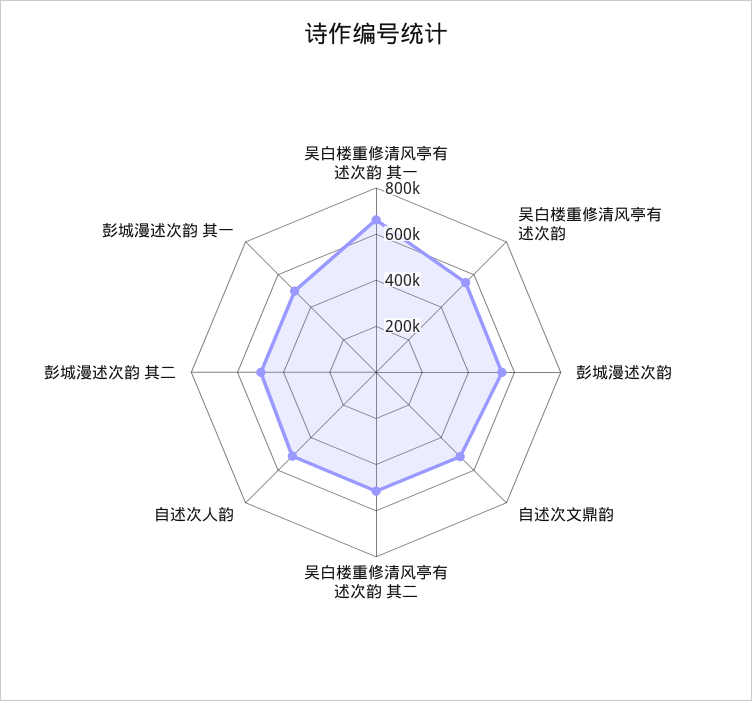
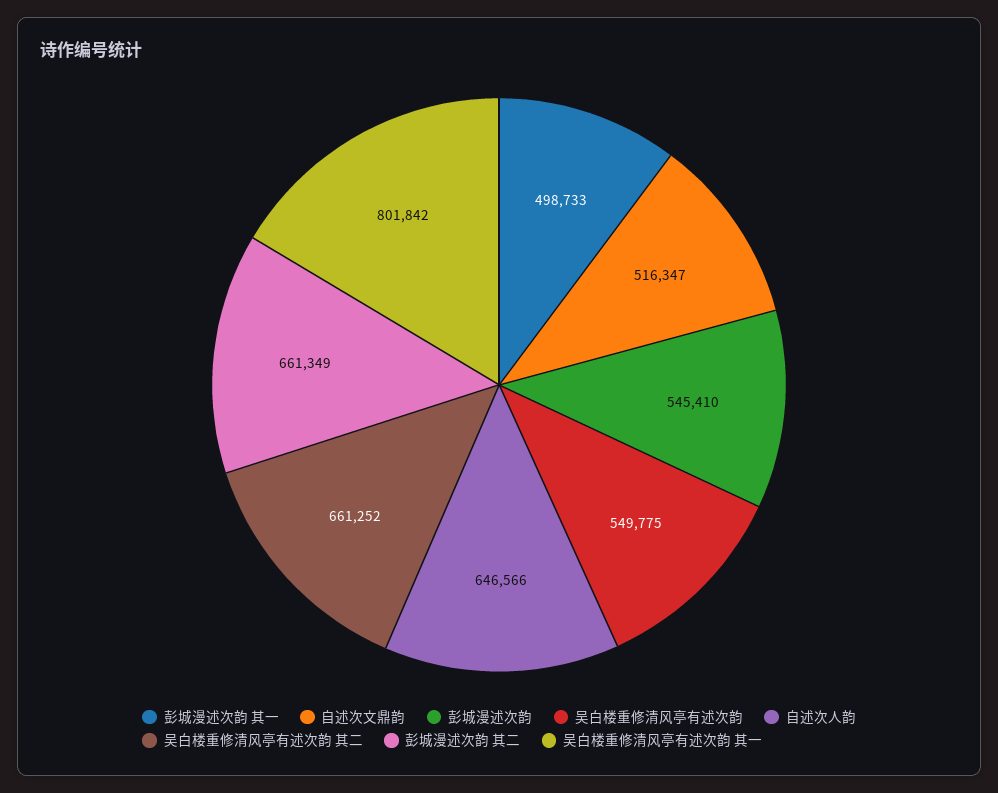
  {
-   "吴白楼重修清风亭有述次韵 其一": 650000,
+   "吴白楼重修清风亭有述次韵 其一": 801842,
    "吴白楼重修清风亭有述次韵": 549775,
    "彭城漫述次韵": 545410,
    "自述次文鼎韵": 516347,
-   "吴白楼重修清风亭有述次韵 其二": 500000,
+   "吴白楼重修清风亭有述次韵 其二": 661252,
-   "自述次人韵": 500000,
+   "自述次人韵": 646566,
-   "彭城漫述次韵 其二": 500000,
+   "彭城漫述次韵 其二": 661349,
    "彭城漫述次韵 其一": 498733
  }

